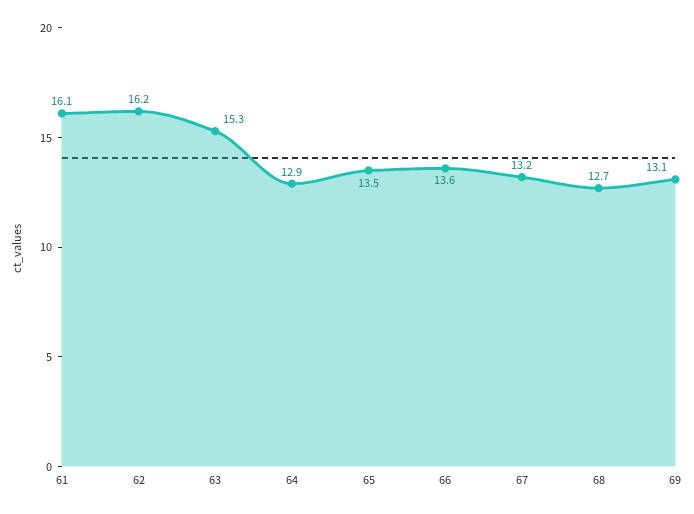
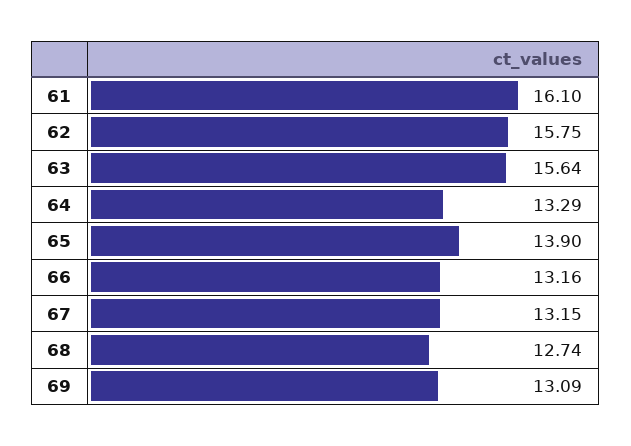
  {
    "61": 16.1,
-   "62": 16.2,
+   "62": 15.75,
-   "63": 15.3,
+   "63": 15.64,
-   "64": 12.9,
+   "64": 13.29,
-   "65": 13.5,
+   "65": 13.9,
-   "66": 13.6,
+   "66": 13.16,
    "67": 13.15,
    "68": 12.74,
    "69": 13.09
  }

